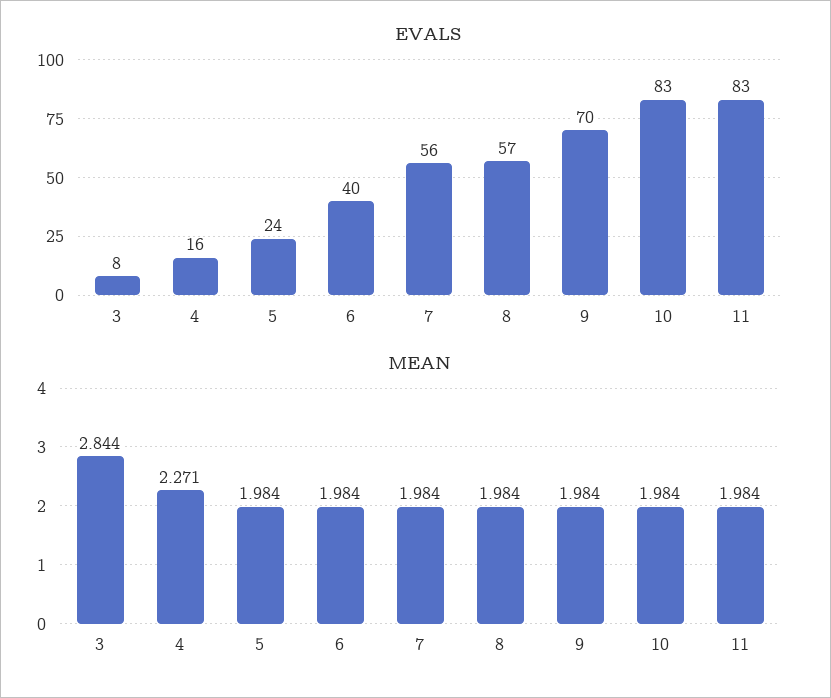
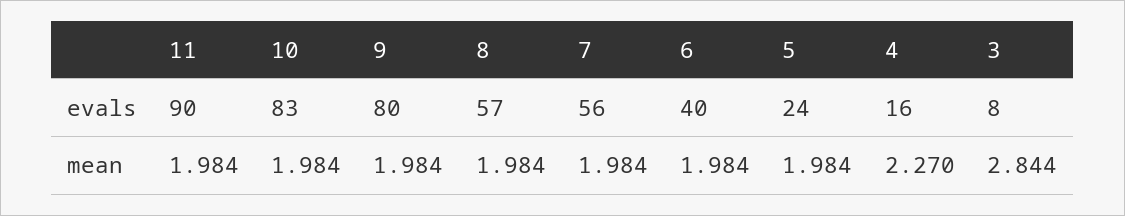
  {
    "EVALS": {
      "3": 8,
      "4": 16,
      "5": 24,
      "6": 40,
      "7": 56,
      "8": 57,
-     "9": 70,
+     "9": 80,
      "10": 83,
-     "11": 83
+     "11": 90
    },
    "MEAN": {
      "3": 2.844,
-     "4": 2.271,
+     "4": 2.27,
      "5": 1.984,
      "6": 1.984,
      "7": 1.984,
      "8": 1.984,
      "9": 1.984,
      "10": 1.984,
      "11": 1.984
    }
  }

